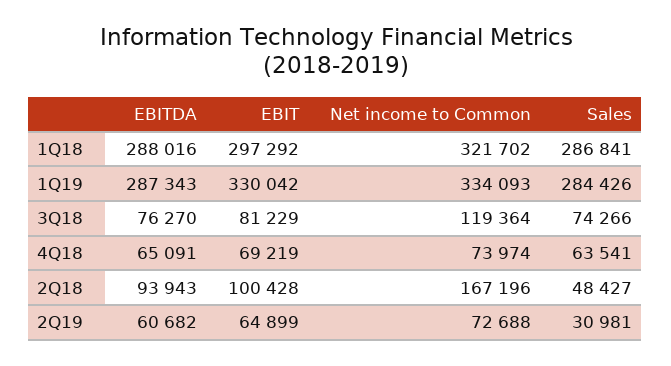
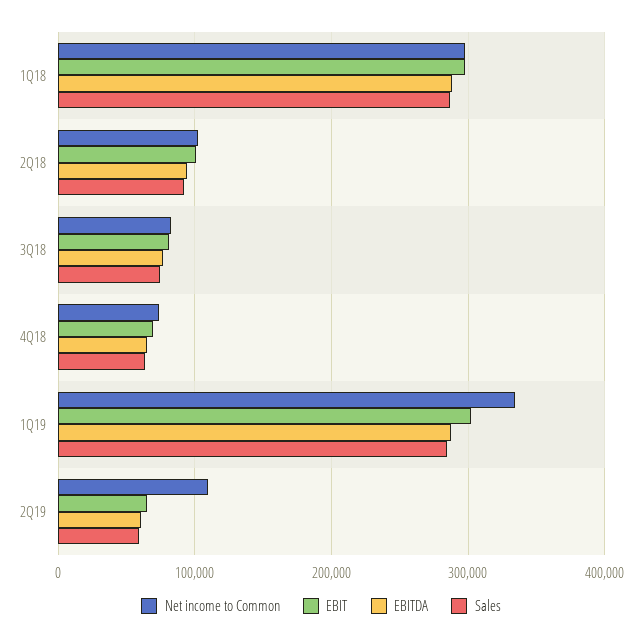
  {
    "EBITDA": {
      "1Q18": 288016,
      "1Q19": 287343,
      "3Q18": 76270,
      "4Q18": 65091,
      "2Q18": 93943,
      "2Q19": 60682
    },
    "EBIT": {
      "1Q18": 297292,
-     "1Q19": 330042,
+     "1Q19": 300000,
      "3Q18": 81229,
      "4Q18": 69219,
      "2Q18": 100428,
      "2Q19": 64899
    },
    "Net income to Common": {
-     "1Q18": 321702,
+     "1Q18": 300000,
      "1Q19": 334093,
-     "3Q18": 119364,
+     "3Q18": 80000,
      "4Q18": 73974,
-     "2Q18": 167196,
+     "2Q18": 100000,
-     "2Q19": 72688
+     "2Q19": 110000
    },
    "Sales": {
      "1Q18": 286841,
      "1Q19": 284426,
      "3Q18": 74266,
      "4Q18": 63541,
-     "2Q18": 48427,
+     "2Q18": 90000,
-     "2Q19": 30981
+     "2Q19": 60000
    }
  }

